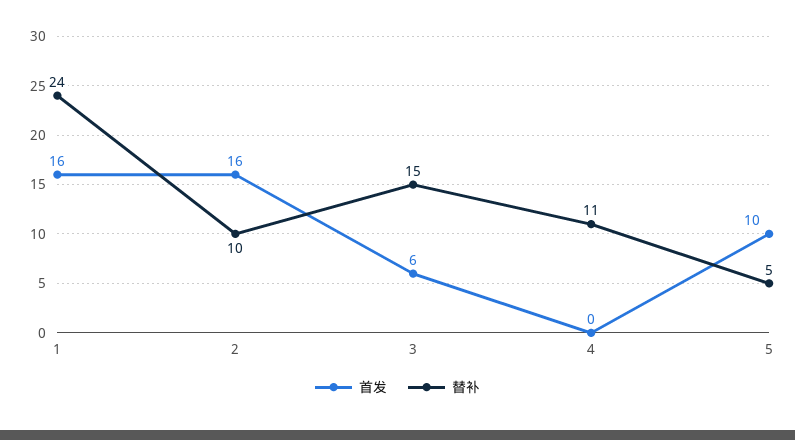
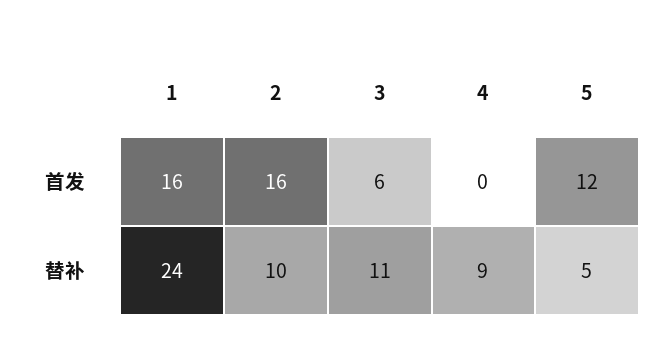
  {
    "首发": {
      "1": 16,
      "2": 16,
      "3": 6,
      "4": 0,
-     "5": 10
+     "5": 12
    },
    "替补": {
      "1": 24,
      "2": 10,
-     "3": 15,
+     "3": 11,
-     "4": 11,
+     "4": 9,
      "5": 5
    }
  }

